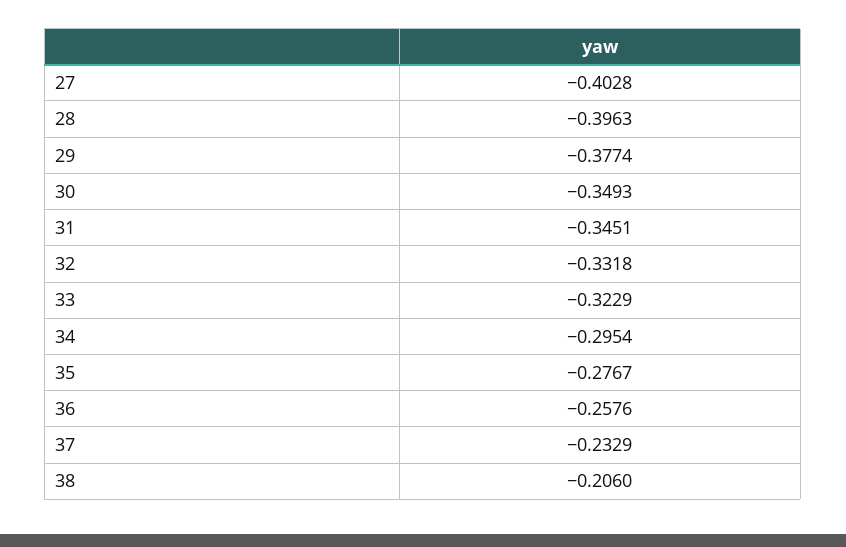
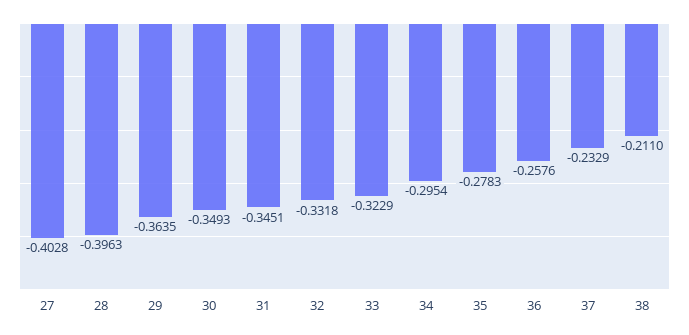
  {
    "27": -0.4028,
    "28": -0.3963,
-   "29": -0.3774,
+   "29": -0.3635,
    "30": -0.3493,
    "31": -0.3451,
    "32": -0.3318,
    "33": -0.3229,
    "34": -0.2954,
-   "35": -0.2767,
+   "35": -0.2783,
    "36": -0.2576,
    "37": -0.2329,
-   "38": -0.206
+   "38": -0.211
  }

